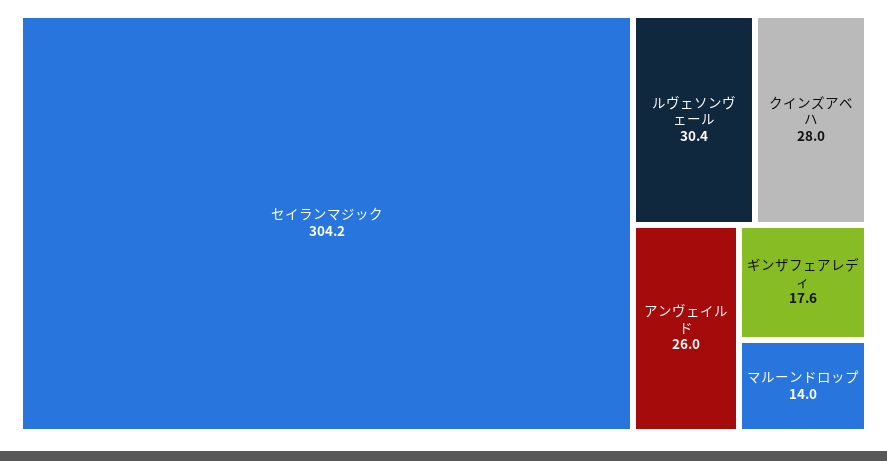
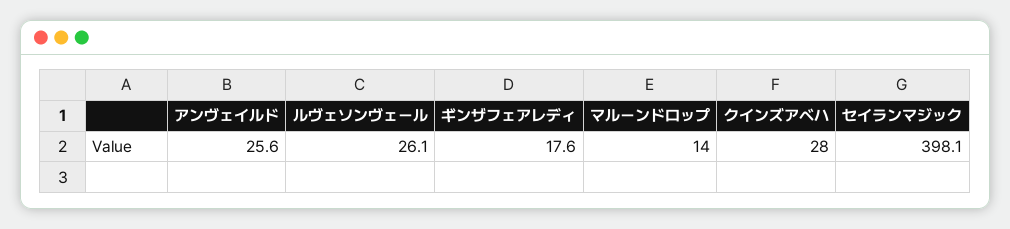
  {
-   "セイランマジック": 304.2,
+   "セイランマジック": 398.1,
-   "ルヴェソンヴェール": 30.4,
+   "ルヴェソンヴェール": 26.1,
    "クインズアベハ": 28,
-   "アンヴェイルド": 26,
+   "アンヴェイルド": 25.6,
    "ギンザフェアレディ": 17.6,
    "マルーンドロップ": 14
  }

